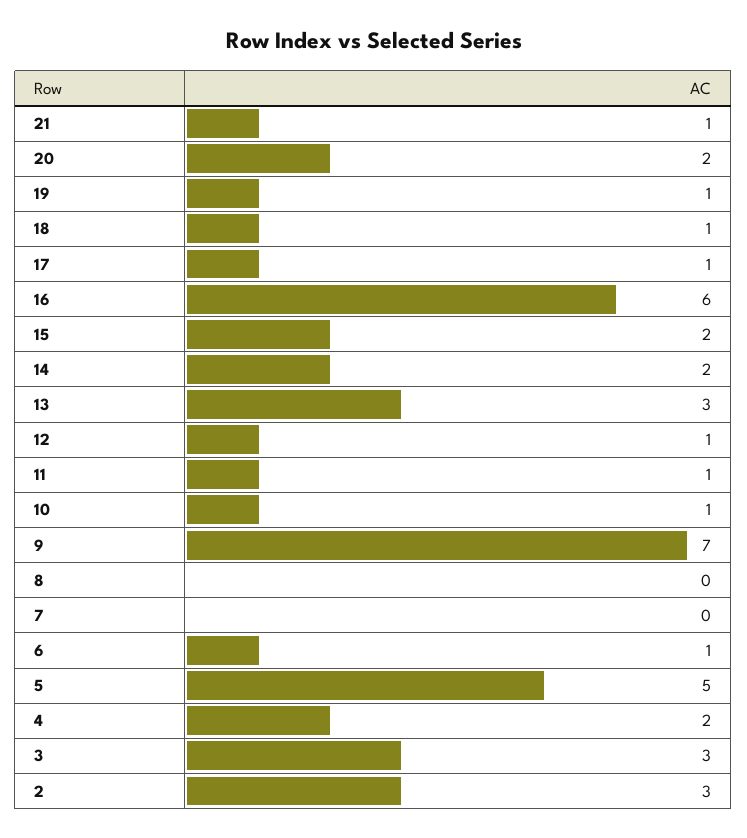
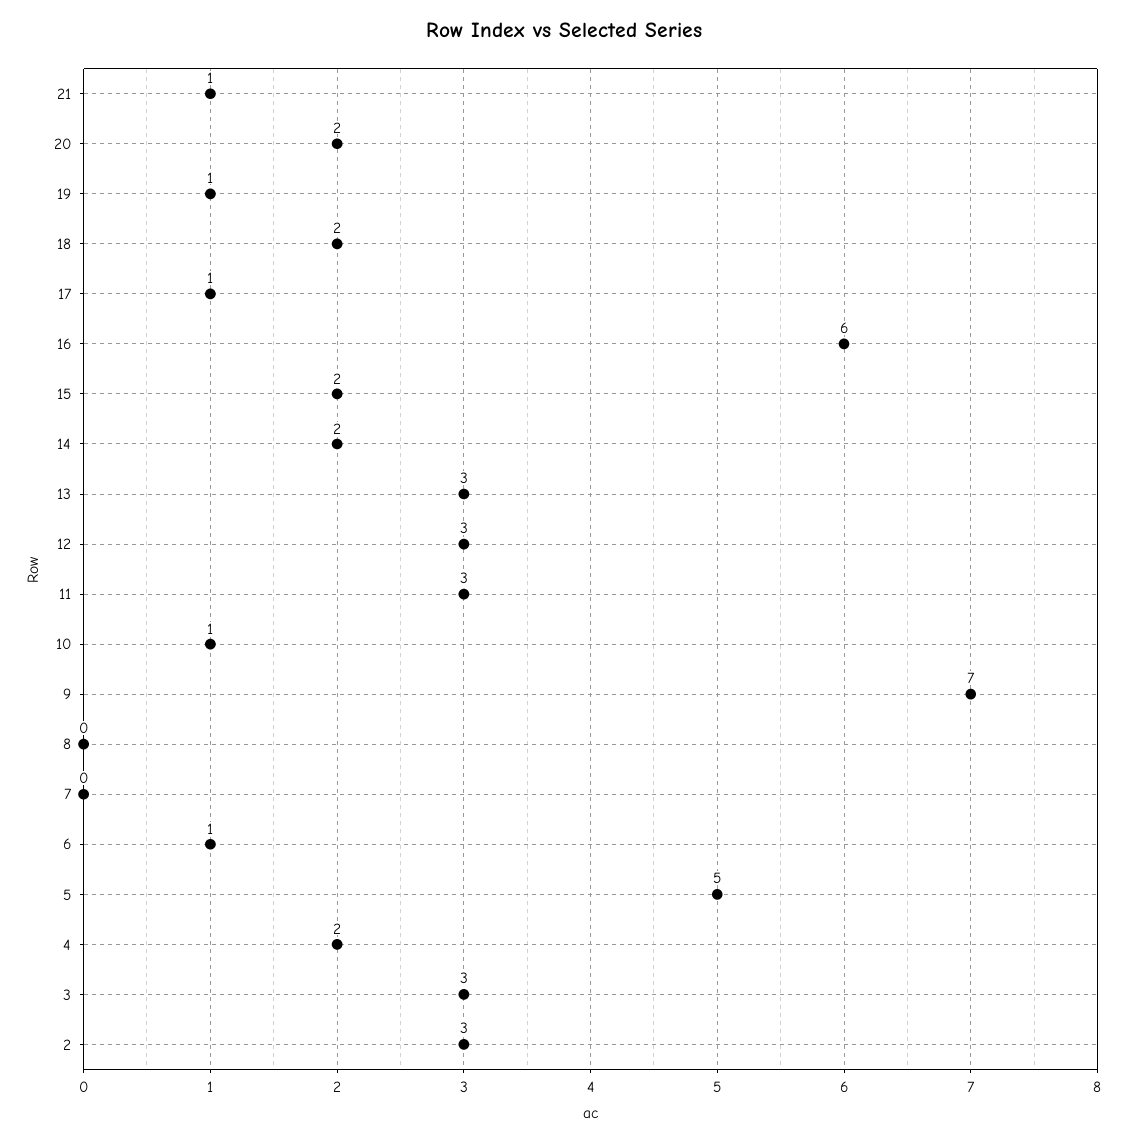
  {
    "21": 1,
    "20": 2,
    "19": 1,
-   "18": 1,
+   "18": 2,
    "17": 1,
    "16": 6,
    "15": 2,
    "14": 2,
    "13": 3,
-   "12": 1,
+   "12": 3,
-   "11": 1,
+   "11": 3,
    "10": 1,
    "9": 7,
    "8": 0,
    "7": 0,
    "6": 1,
    "5": 5,
    "4": 2,
    "3": 3,
    "2": 3
  }

